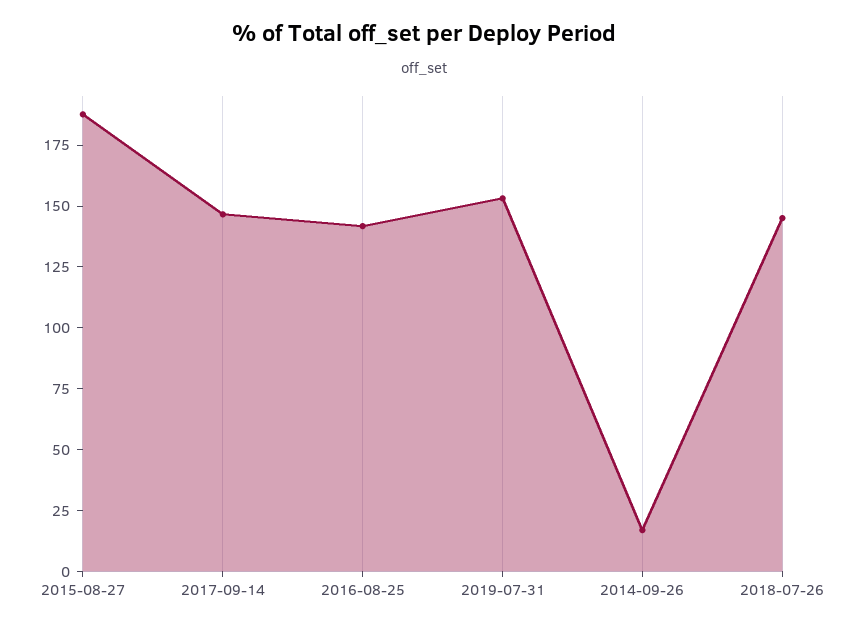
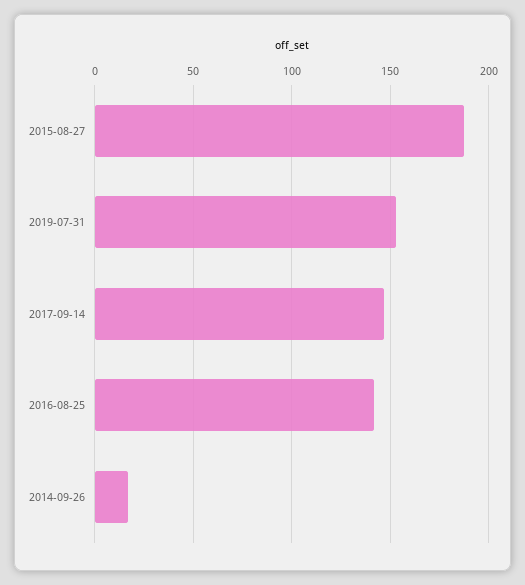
  {
    "2015-08-27": 190,
    "2017-09-14": 145,
    "2016-08-25": 140,
    "2019-07-31": 155,
-   "2014-09-26": 15,
+   "2014-09-26": 15
-   "2018-07-26": 145
  }

